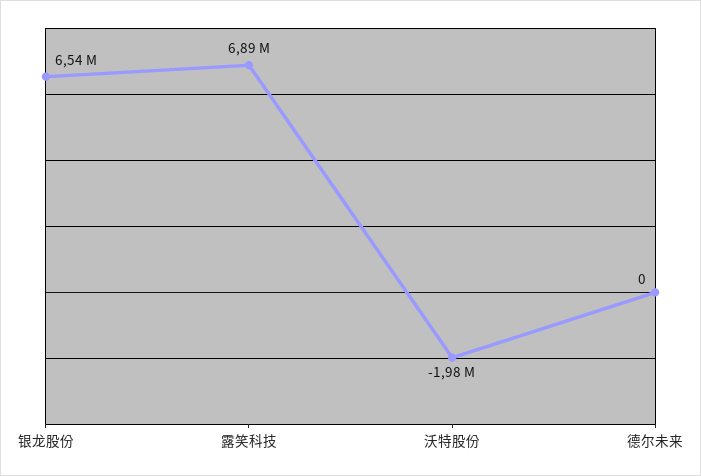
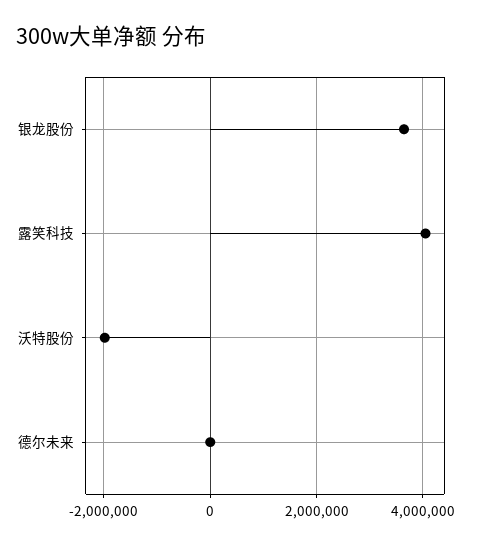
  {
-   "银龙股份": 6540000,
+   "银龙股份": 3600000,
-   "露笑科技": 6890000,
+   "露笑科技": 4000000,
    "沃特股份": -1980000,
    "德尔未来": 0
  }

